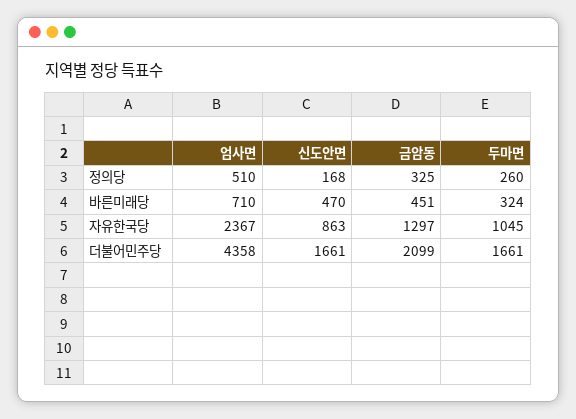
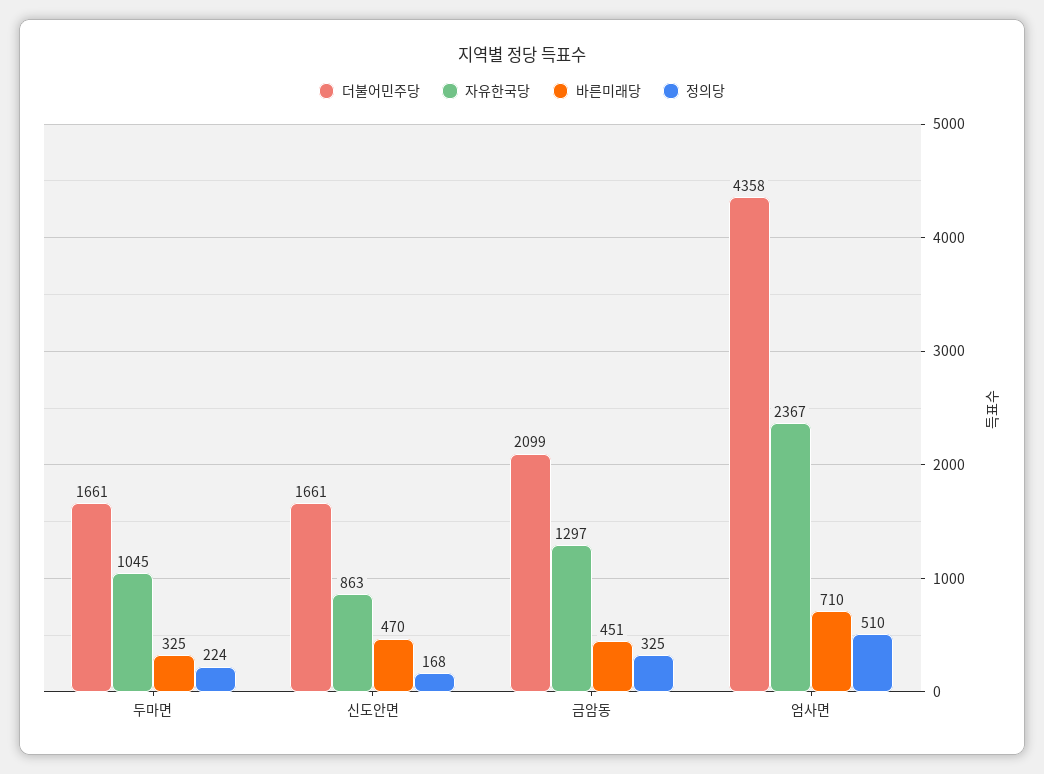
  {
    "정의당": {
      "엄사면": 510,
      "신도안면": 168,
      "금암동": 325,
-     "두마면": 260
+     "두마면": 224
    },
    "바른미래당": {
      "엄사면": 710,
      "신도안면": 470,
      "금암동": 451,
-     "두마면": 324
+     "두마면": 325
    },
    "자유한국당": {
      "엄사면": 2367,
      "신도안면": 863,
      "금암동": 1297,
      "두마면": 1045
    },
    "더불어민주당": {
      "엄사면": 4358,
      "신도안면": 1661,
      "금암동": 2099,
      "두마면": 1661
    }
  }

